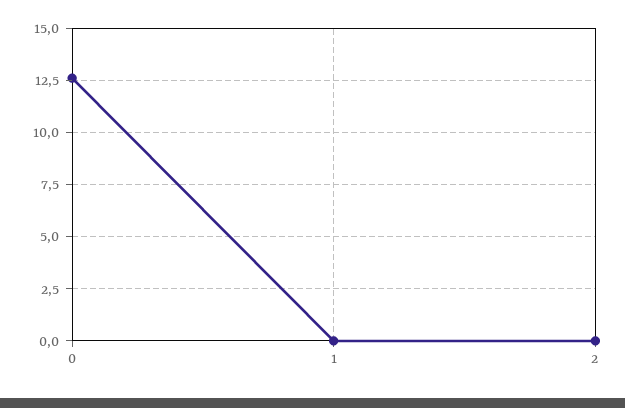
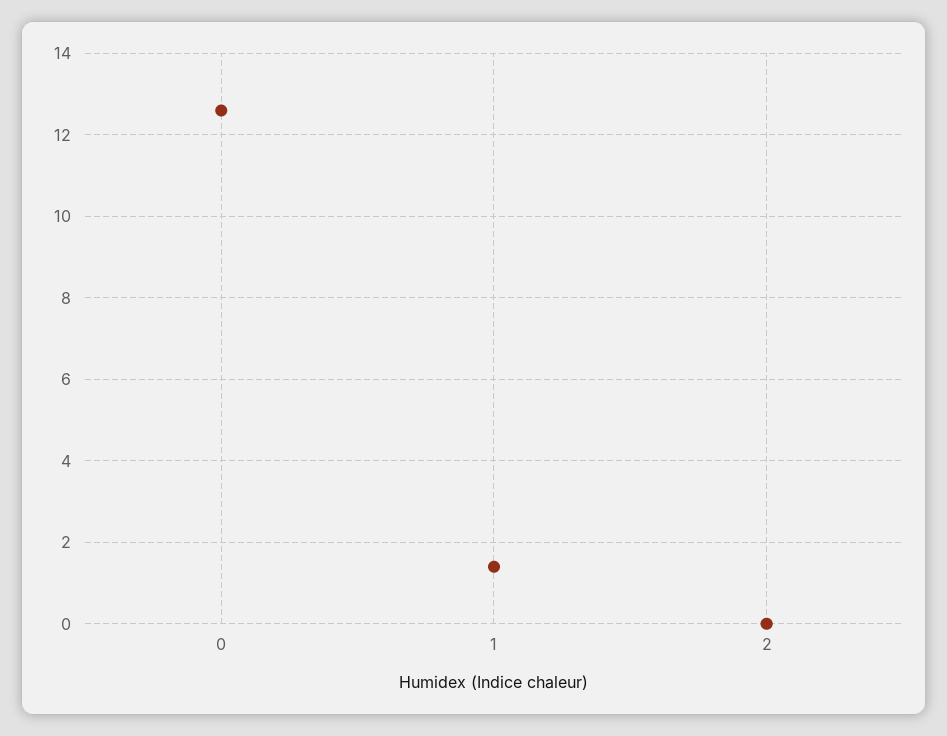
  {
    "0": 12.5,
-   "1": 0,
+   "1": 1.5,
    "2": 0
  }

